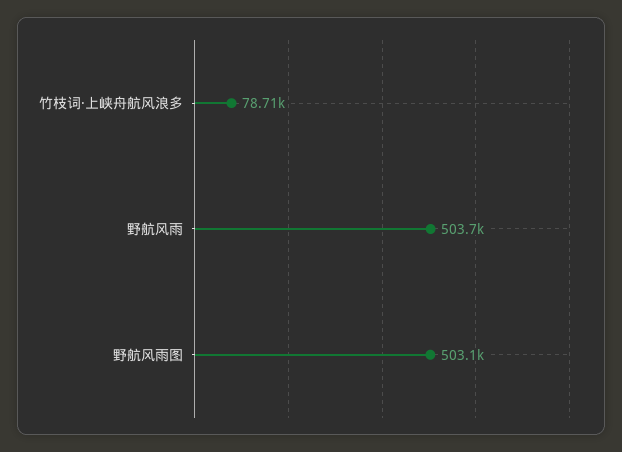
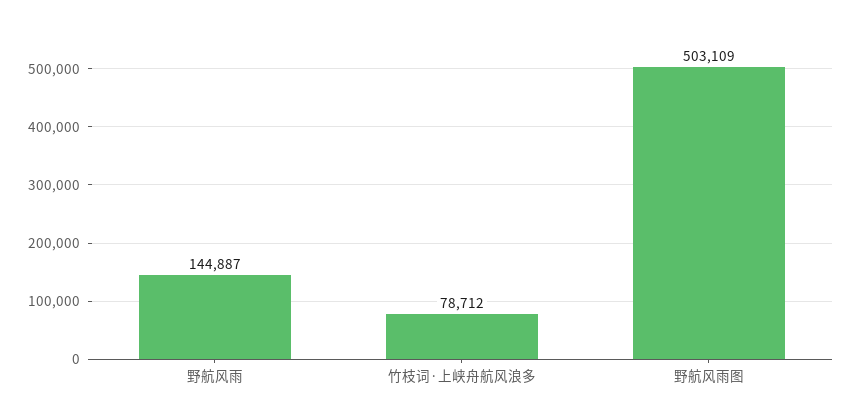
  {
    "竹枝词·上峡舟航风浪多": 78712,
-   "野航风雨": 503700,
+   "野航风雨": 144887,
    "野航风雨图": 503109
  }

